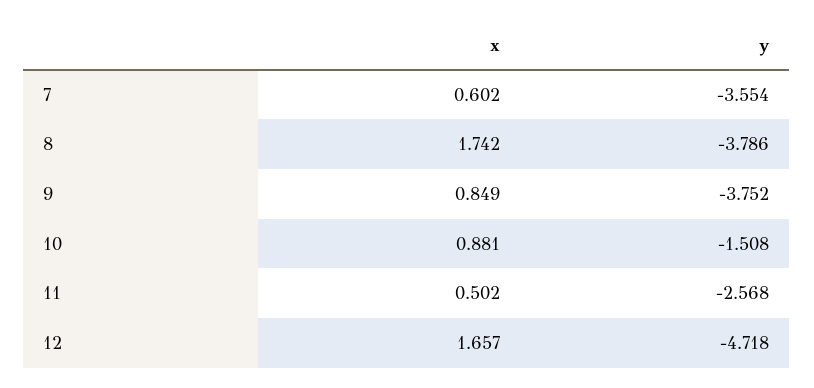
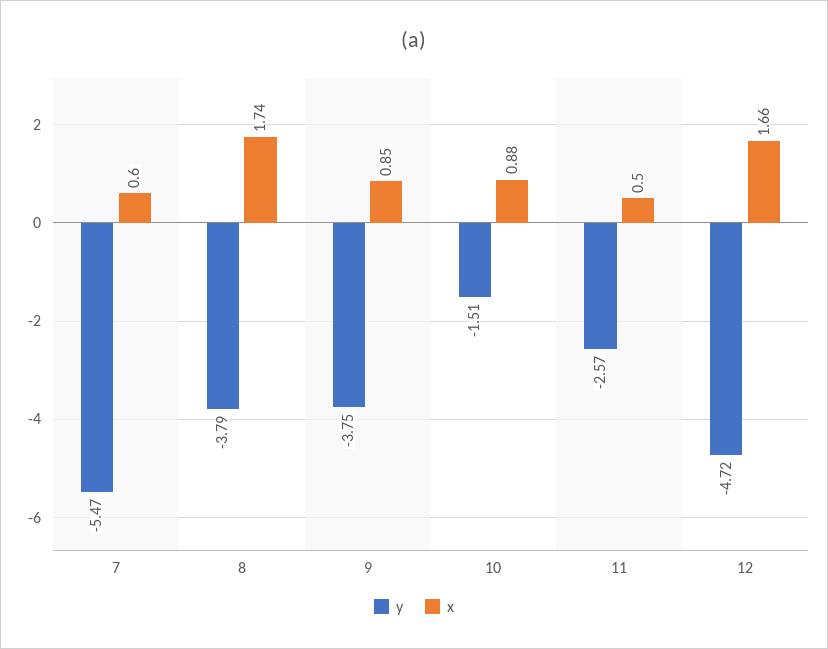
  {
    "x": {
      "7": 0.602,
      "8": 1.742,
      "9": 0.849,
      "10": 0.881,
      "11": 0.502,
      "12": 1.657
    },
    "y": {
-     "7": -3.554,
+     "7": -5.47,
      "8": -3.786,
      "9": -3.752,
      "10": -1.508,
      "11": -2.568,
      "12": -4.718
    }
  }

